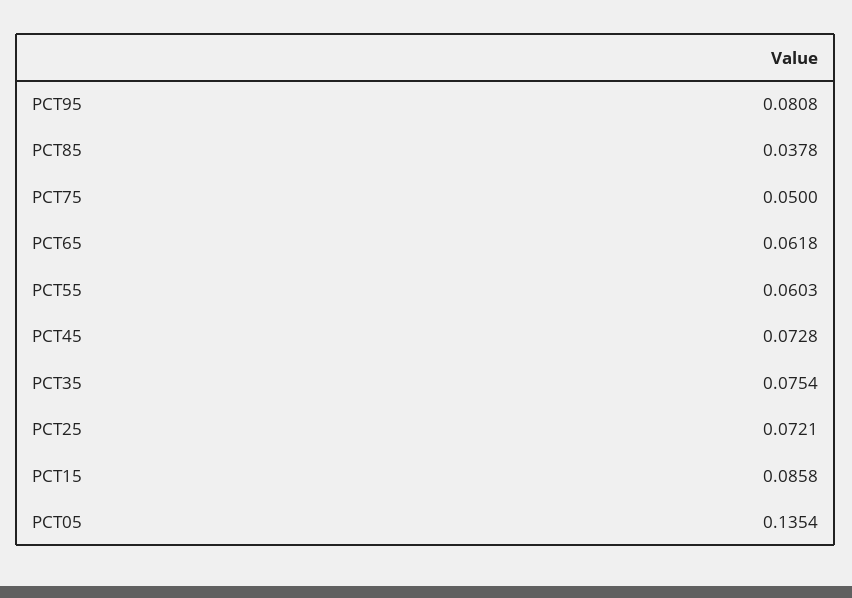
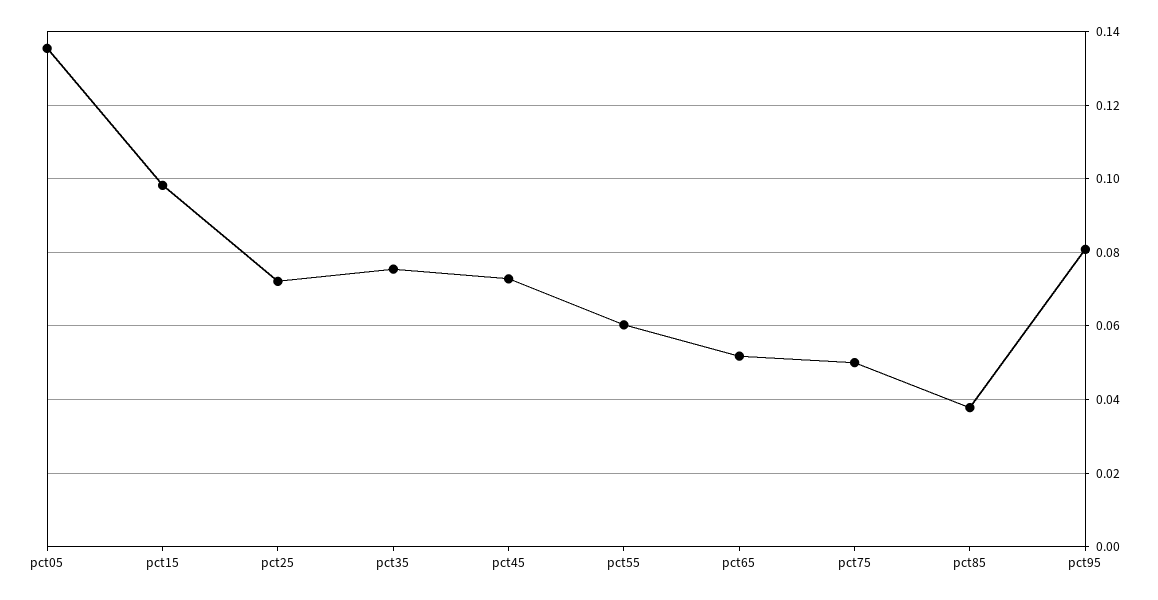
  {
    "PCT95": 0.0808,
    "PCT85": 0.0378,
    "PCT75": 0.05,
-   "PCT65": 0.0618,
+   "PCT65": 0.052,
    "PCT55": 0.0603,
    "PCT45": 0.0728,
    "PCT35": 0.0754,
    "PCT25": 0.0721,
-   "PCT15": 0.0858,
+   "PCT15": 0.098,
    "PCT05": 0.1354
  }

